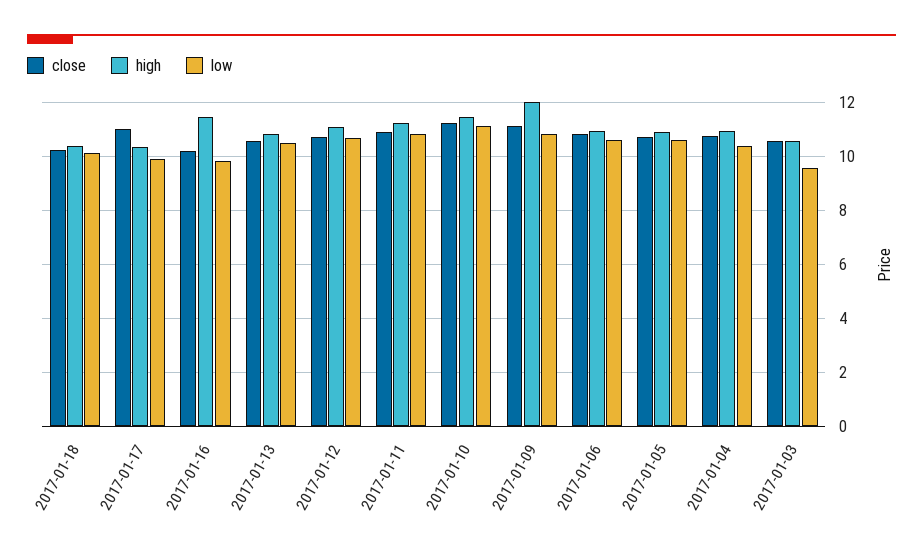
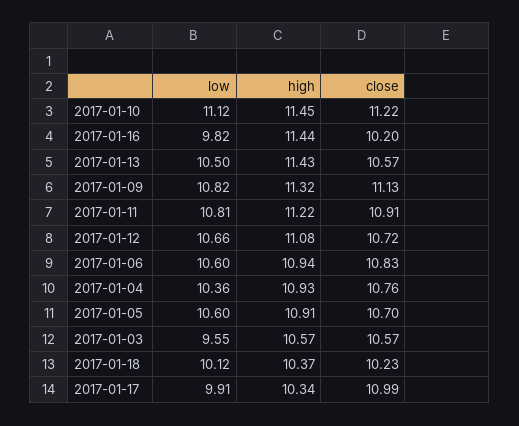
  {
    "close": {
      "2017-01-18": 10.23,
      "2017-01-17": 10.99,
      "2017-01-16": 10.2,
      "2017-01-13": 10.57,
      "2017-01-12": 10.72,
      "2017-01-11": 10.91,
      "2017-01-10": 11.22,
      "2017-01-09": 11.13,
      "2017-01-06": 10.83,
      "2017-01-05": 10.7,
      "2017-01-04": 10.76,
      "2017-01-03": 10.57
    },
    "high": {
      "2017-01-18": 10.37,
      "2017-01-17": 10.34,
      "2017-01-16": 11.44,
-     "2017-01-13": 10.75,
+     "2017-01-13": 11.43,
      "2017-01-12": 11.08,
      "2017-01-11": 11.22,
      "2017-01-10": 11.45,
-     "2017-01-09": 12,
+     "2017-01-09": 11.32,
      "2017-01-06": 10.94,
      "2017-01-05": 10.91,
      "2017-01-04": 10.93,
      "2017-01-03": 10.57
    },
    "low": {
      "2017-01-18": 10.12,
      "2017-01-17": 9.91,
      "2017-01-16": 9.82,
      "2017-01-13": 10.5,
      "2017-01-12": 10.66,
      "2017-01-11": 10.81,
      "2017-01-10": 11.12,
      "2017-01-09": 10.82,
      "2017-01-06": 10.6,
      "2017-01-05": 10.6,
      "2017-01-04": 10.36,
      "2017-01-03": 9.55
    }
  }

